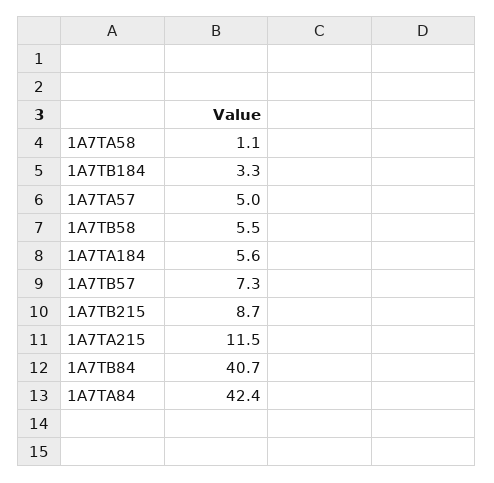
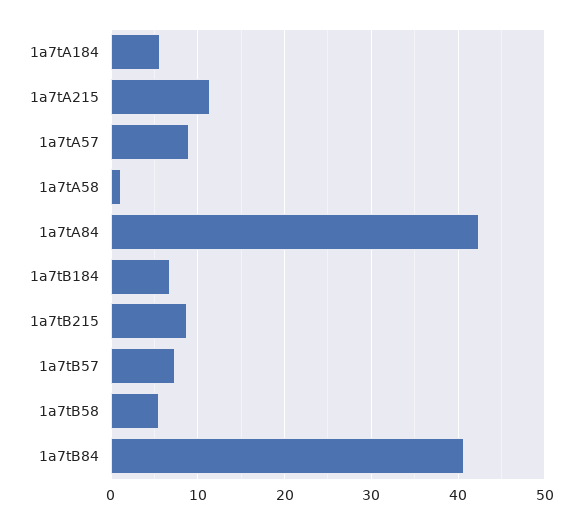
  {
    "1A7TA58": 1.1,
-   "1A7TB184": 3.3,
+   "1A7TB184": 7,
-   "1A7TA57": 5,
+   "1A7TA57": 9,
    "1A7TB58": 5.5,
    "1A7TA184": 5.6,
    "1A7TB57": 7.3,
    "1A7TB215": 8.7,
    "1A7TA215": 11.5,
    "1A7TB84": 40.7,
    "1A7TA84": 42.4
  }

